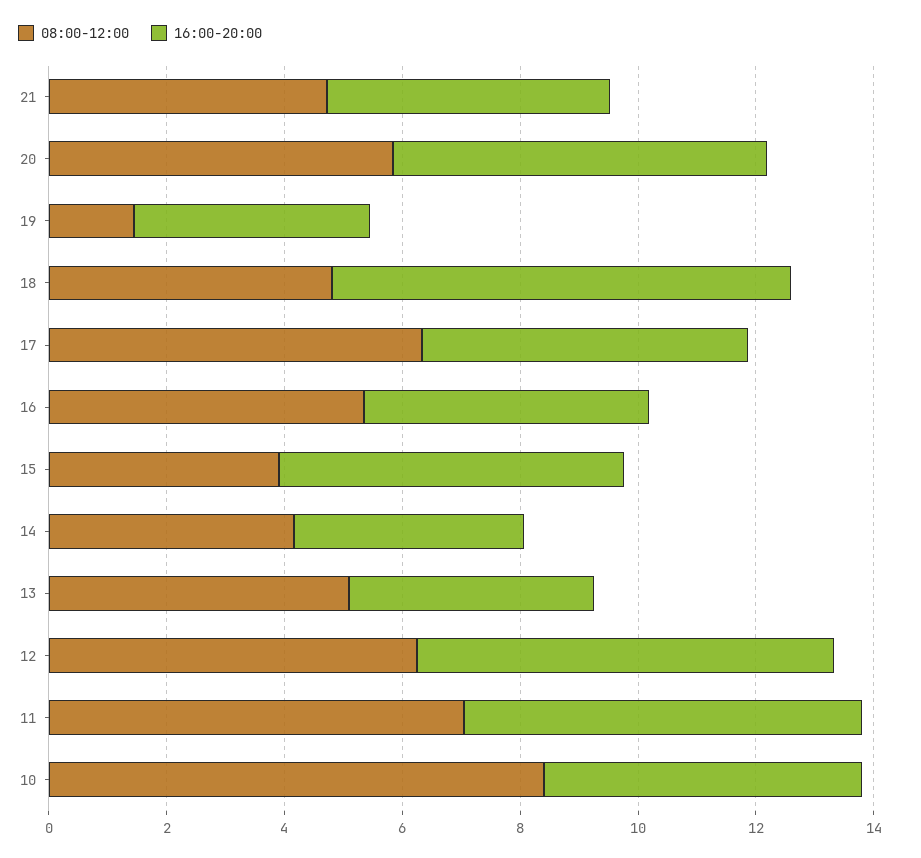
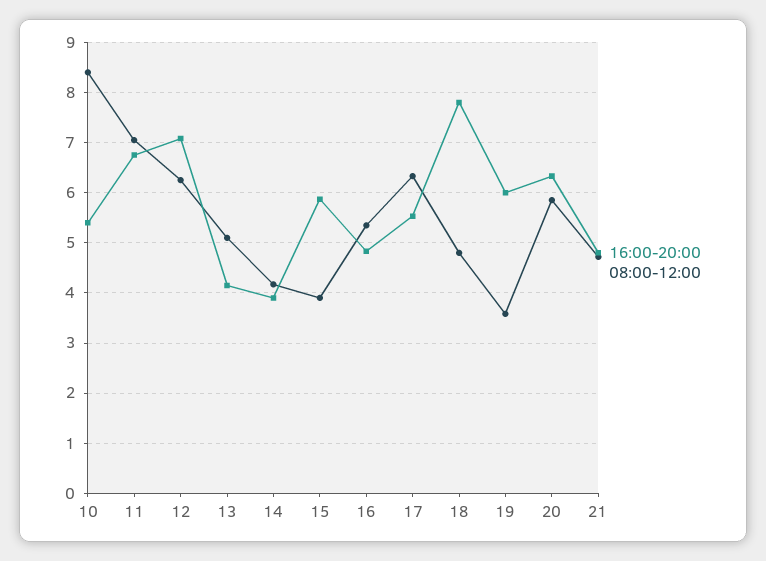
  {
    "08:00-12:00": {
      "21": 4.8,
      "20": 5.8,
-     "19": 1.5,
+     "19": 3.6,
      "18": 4.8,
      "17": 6.4,
      "16": 5.4,
      "15": 4,
      "14": 4.2,
      "13": 5.2,
      "12": 6.2,
      "11": 7,
      "10": 8.4
    },
    "16:00-20:00": {
      "21": 4.8,
      "20": 6.4,
-     "19": 4,
+     "19": 6,
      "18": 7.8,
      "17": 5.6,
      "16": 4.8,
      "15": 5.8,
      "14": 4,
      "13": 4.2,
      "12": 7,
      "11": 6.8,
      "10": 5.4
    }
  }

